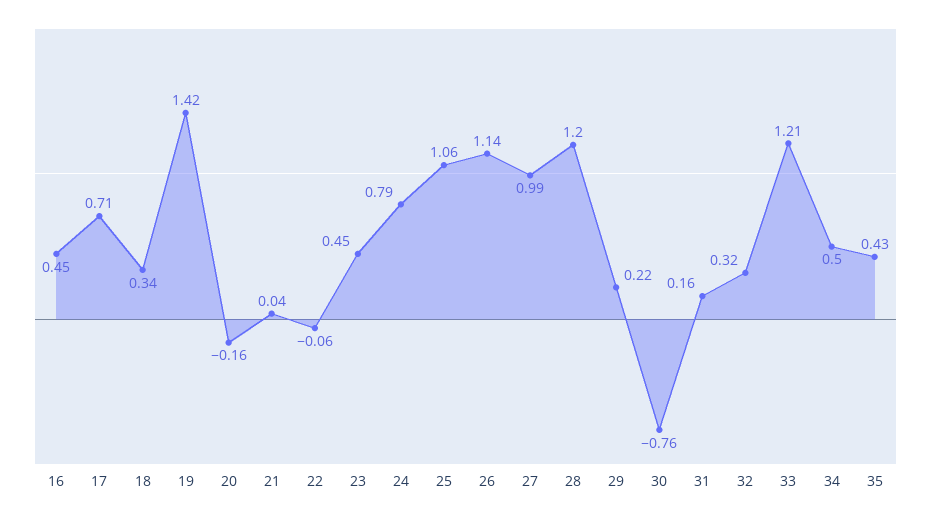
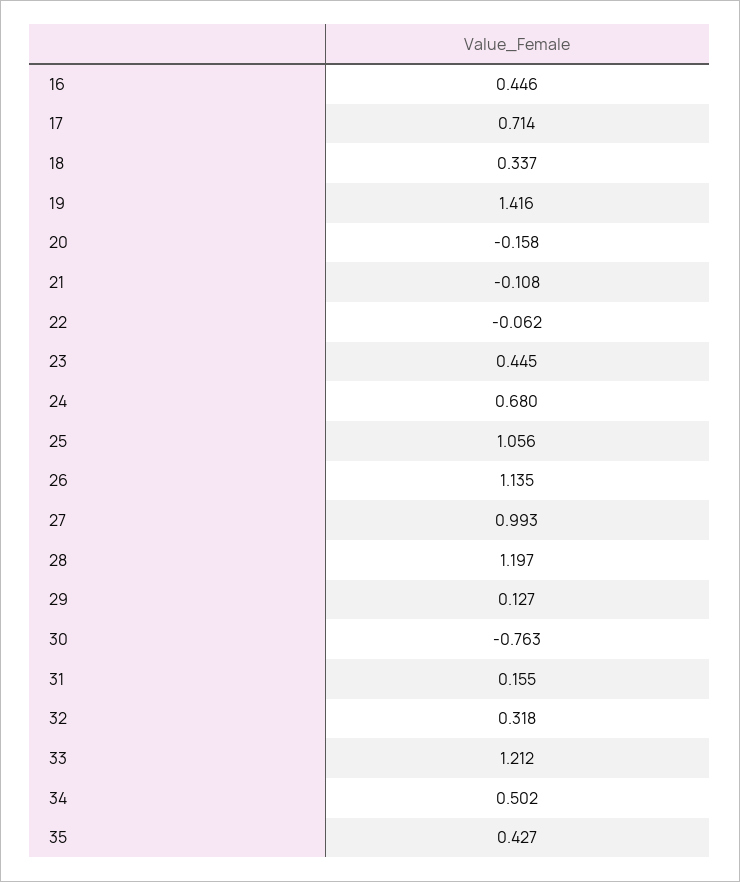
  {
    "16": 0.446,
    "17": 0.714,
    "18": 0.337,
    "19": 1.416,
    "20": -0.158,
-   "21": 0.04,
+   "21": -0.108,
    "22": -0.062,
    "23": 0.445,
-   "24": 0.79,
+   "24": 0.68,
    "25": 1.056,
    "26": 1.135,
    "27": 0.993,
    "28": 1.197,
-   "29": 0.22,
+   "29": 0.127,
    "30": -0.763,
    "31": 0.155,
    "32": 0.318,
    "33": 1.212,
    "34": 0.502,
    "35": 0.427
  }

